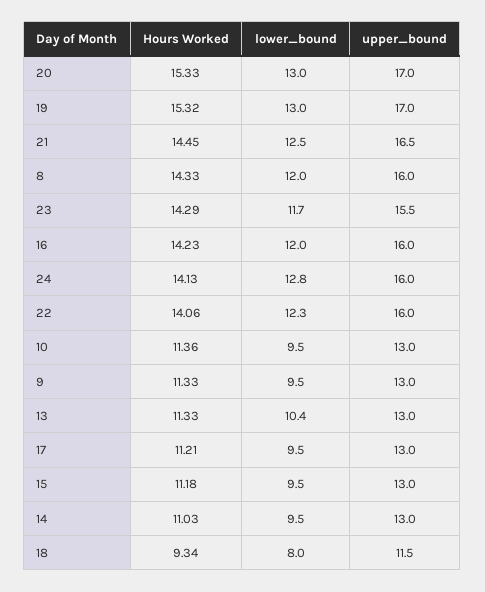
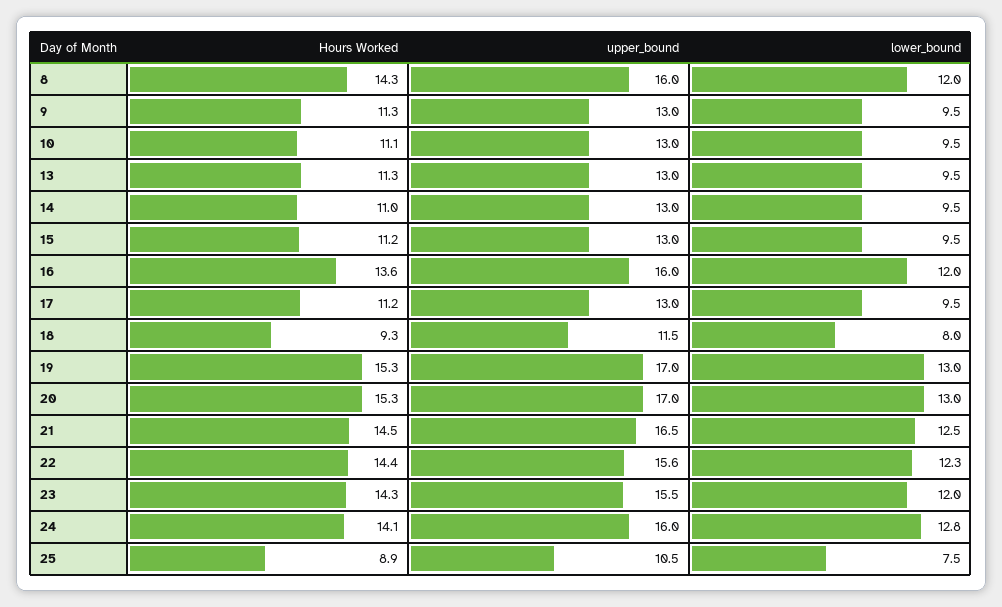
  {
    "Hours Worked": {
      "20": 15.33,
      "19": 15.32,
      "21": 14.45,
      "8": 14.33,
      "23": 14.29,
-     "16": 14.23,
+     "16": 13.6,
      "24": 14.13,
-     "22": 14.06,
+     "22": 14.4,
-     "10": 11.36,
+     "10": 11.1,
      "9": 11.33,
      "13": 11.33,
      "17": 11.21,
      "15": 11.18,
      "14": 11.03,
-     "18": 9.34
+     "18": 9.34,
+     "25": 8.9
    },
    "lower_bound": {
      "20": 13,
      "19": 13,
      "21": 12.5,
      "8": 12,
-     "23": 11.7,
+     "23": 12,
      "16": 12,
      "24": 12.8,
      "22": 12.3,
      "10": 9.5,
      "9": 9.5,
-     "13": 10.4,
+     "13": 9.5,
      "17": 9.5,
      "15": 9.5,
      "14": 9.5,
-     "18": 8
+     "18": 8,
+     "25": 7.5
    },
    "upper_bound": {
      "20": 17,
      "19": 17,
      "21": 16.5,
      "8": 16,
      "23": 15.5,
      "16": 16,
      "24": 16,
-     "22": 16,
+     "22": 15.6,
      "10": 13,
      "9": 13,
      "13": 13,
      "17": 13,
      "15": 13,
      "14": 13,
-     "18": 11.5
+     "18": 11.5,
+     "25": 10.5
    }
  }

